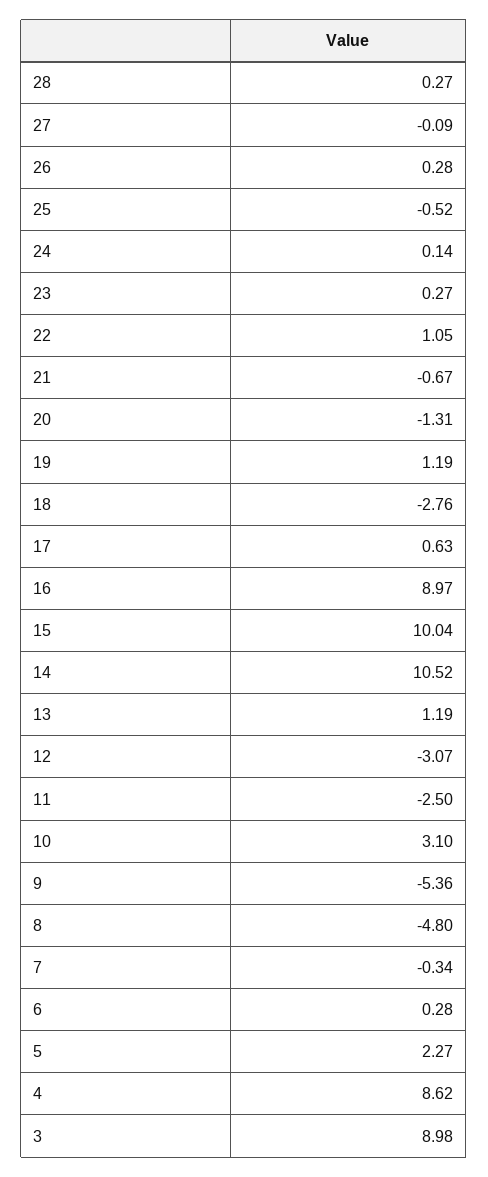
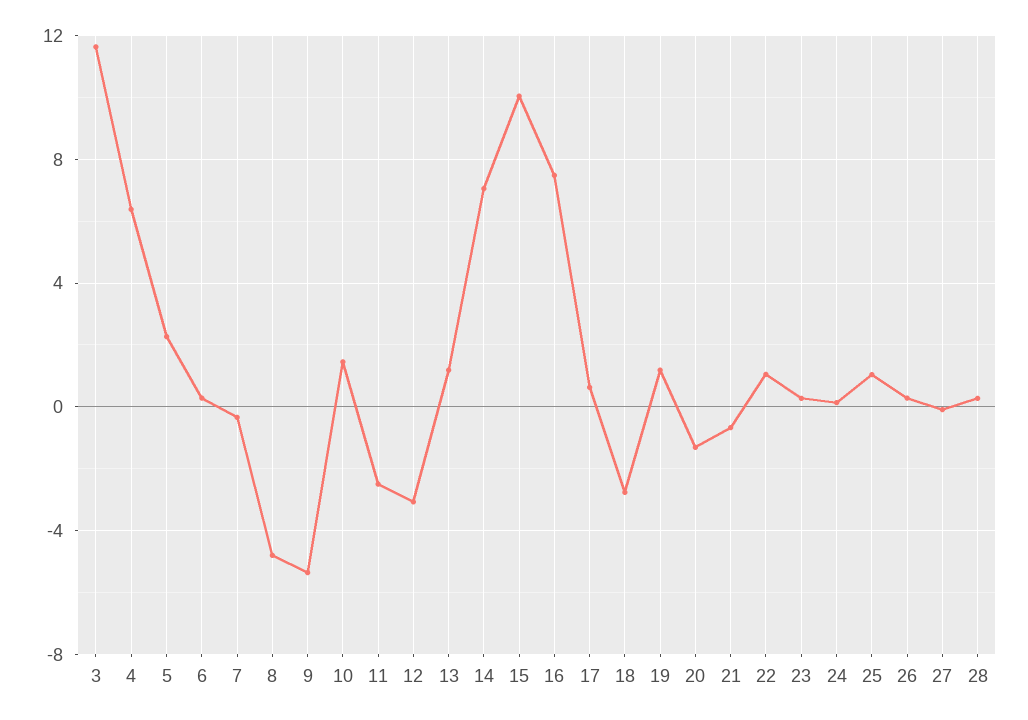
  {
    "28": 0.27,
    "27": -0.09,
    "26": 0.28,
-   "25": -0.52,
+   "25": 1,
    "24": 0.14,
    "23": 0.27,
    "22": 1.05,
    "21": -0.67,
    "20": -1.31,
    "19": 1.19,
    "18": -2.76,
    "17": 0.63,
-   "16": 8.97,
+   "16": 7.5,
    "15": 10.04,
-   "14": 10.52,
+   "14": 7,
    "13": 1.19,
    "12": -3.07,
    "11": -2.5,
-   "10": 3.1,
+   "10": 1.5,
    "9": -5.36,
    "8": -4.8,
    "7": -0.34,
    "6": 0.28,
    "5": 2.27,
-   "4": 8.62,
+   "4": 6.5,
-   "3": 8.98
+   "3": 11.5
  }

